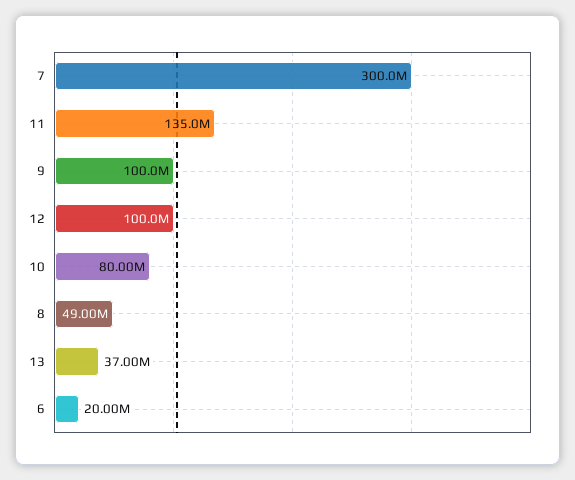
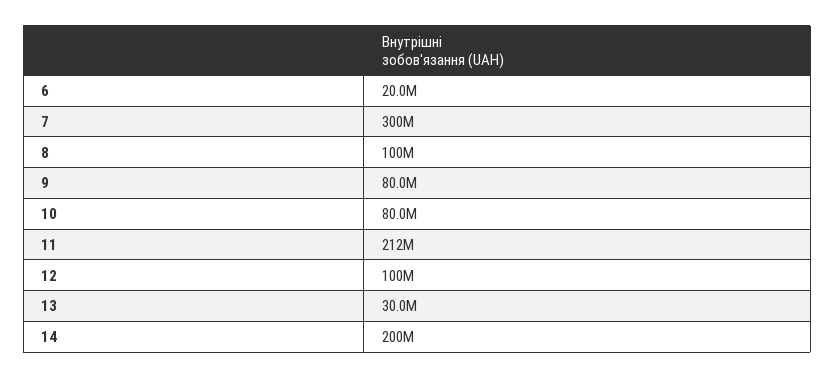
  {
    "7": 300000000,
-   "11": 135000000,
+   "11": 212000000,
-   "9": 100000000,
+   "9": 80000000,
    "12": 100000000,
    "10": 80000000,
-   "8": 49000000,
+   "8": 100000000,
-   "13": 37000000,
+   "13": 30000000,
-   "6": 20000000
+   "6": 20000000,
+   "14": 200000000
  }

